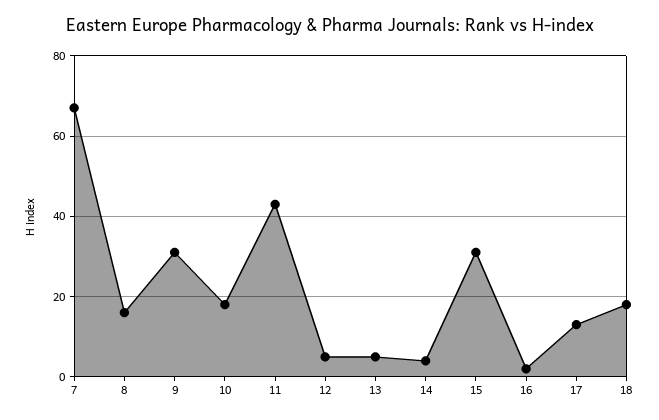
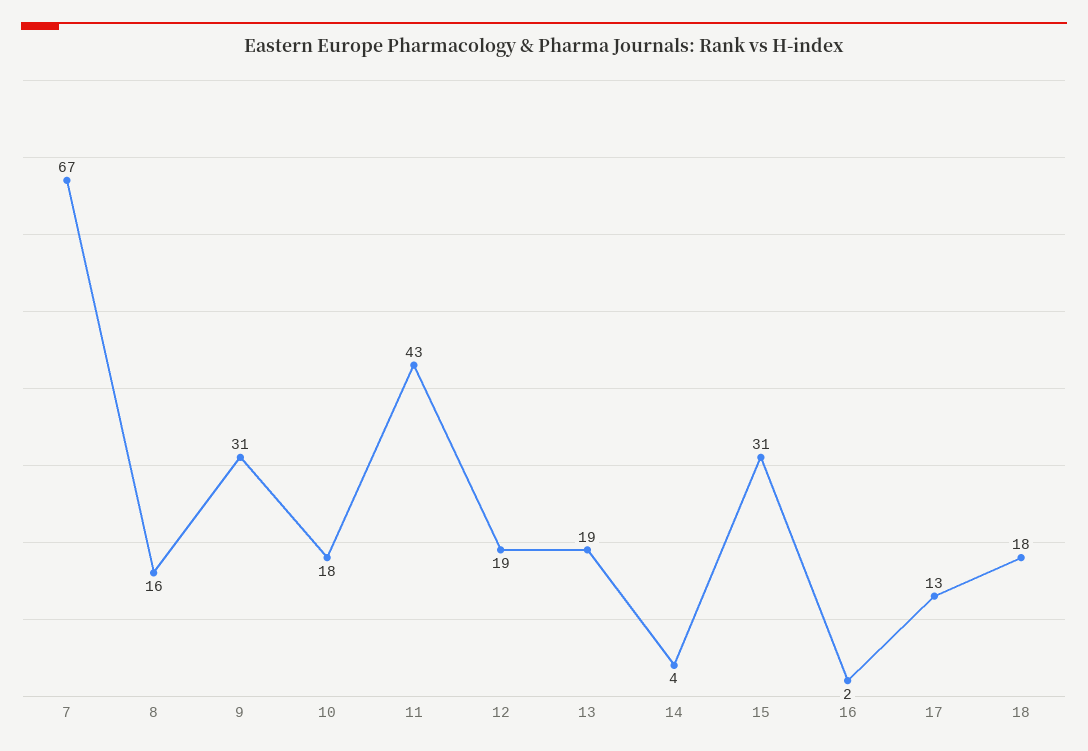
  {
    "7": 67,
    "8": 16,
    "9": 31,
    "10": 18,
    "11": 43,
-   "12": 5,
+   "12": 19,
-   "13": 5,
+   "13": 19,
    "14": 4,
    "15": 31,
    "16": 2,
    "17": 13,
    "18": 18
  }

